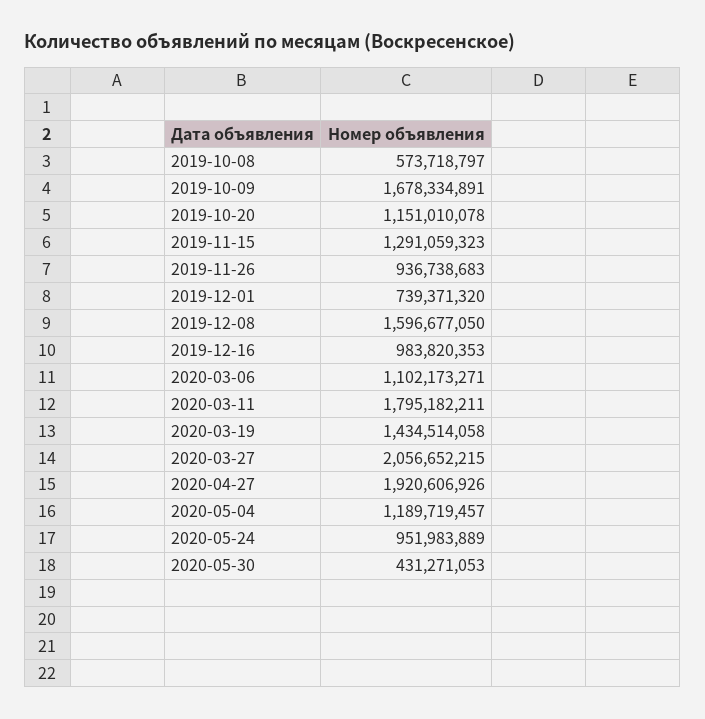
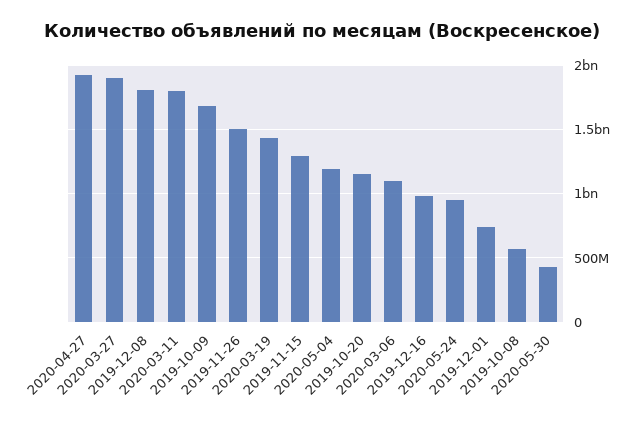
  {
    "2019-10-08": 573718797,
    "2019-10-09": 1678334891,
    "2019-10-20": 1151010078,
    "2019-11-15": 1291059323,
-   "2019-11-26": 936738683,
+   "2019-11-26": 1500000000,
    "2019-12-01": 739371320,
-   "2019-12-08": 1596677050,
+   "2019-12-08": 1800000000,
    "2019-12-16": 983820353,
    "2020-03-06": 1102173271,
    "2020-03-11": 1795182211,
    "2020-03-19": 1434514058,
-   "2020-03-27": 2056652215,
+   "2020-03-27": 1900000000,
    "2020-04-27": 1920606926,
    "2020-05-04": 1189719457,
    "2020-05-24": 951983889,
    "2020-05-30": 431271053
  }

